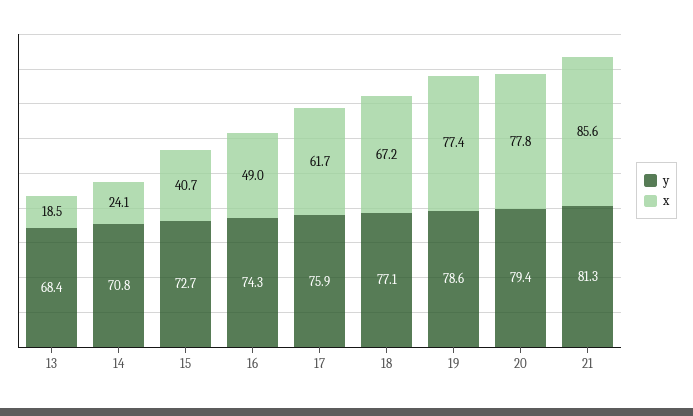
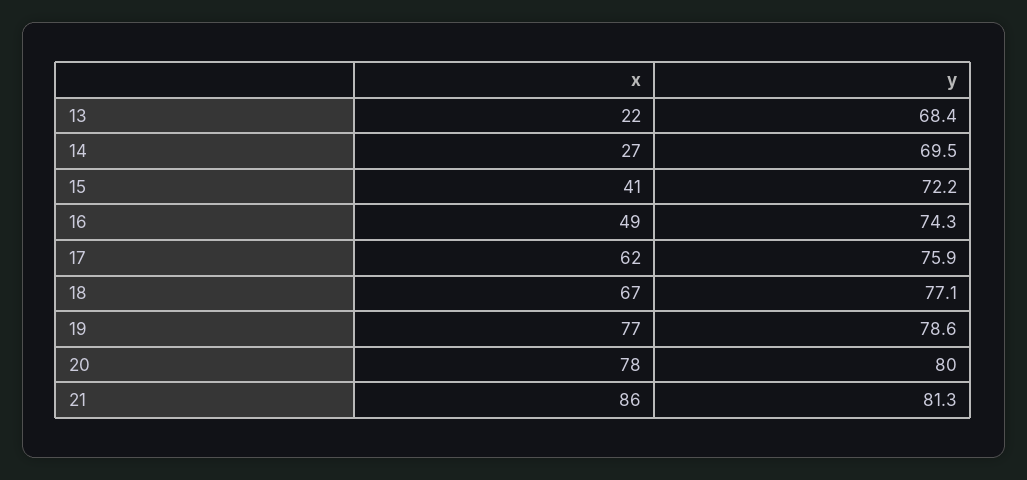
  {
    "y": {
      "13": 68.4,
-     "14": 70.8,
+     "14": 69.5,
-     "15": 72.7,
+     "15": 72.2,
      "16": 74.3,
      "17": 75.9,
      "18": 77.1,
      "19": 78.6,
-     "20": 79.4,
+     "20": 80,
      "21": 81.3
    },
    "x": {
-     "13": 18.5,
+     "13": 22,
-     "14": 24.1,
+     "14": 27,
      "15": 40.7,
      "16": 49,
      "17": 61.7,
      "18": 67.2,
      "19": 77.4,
      "20": 77.8,
      "21": 85.6
    }
  }

